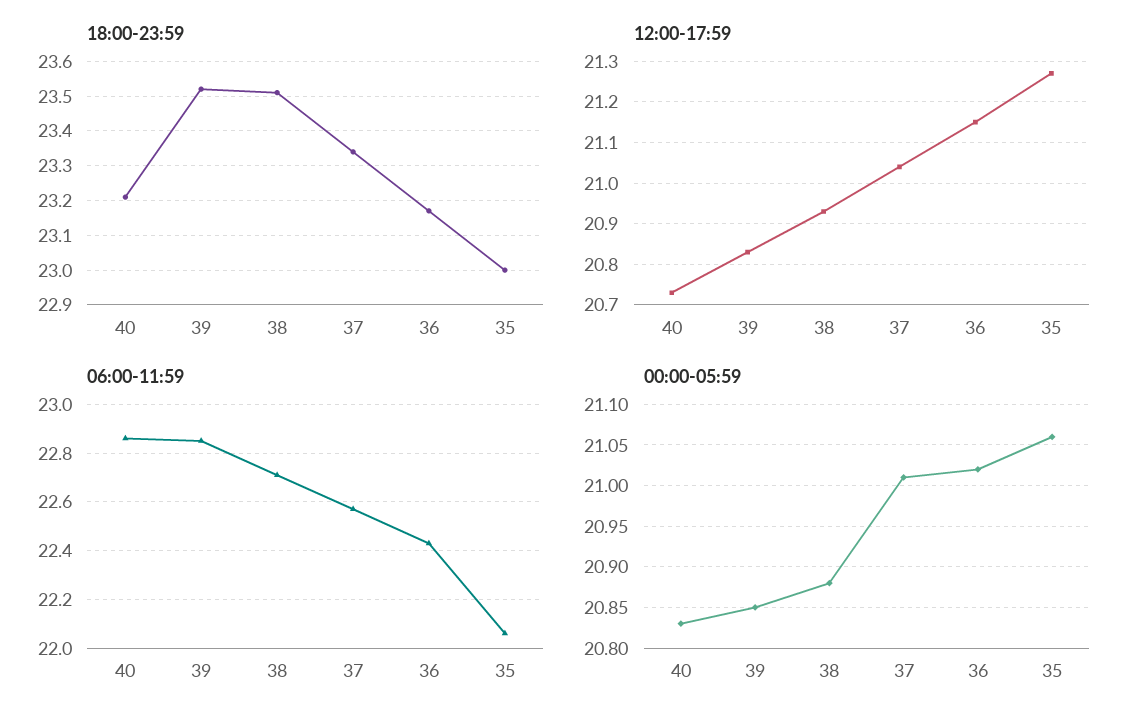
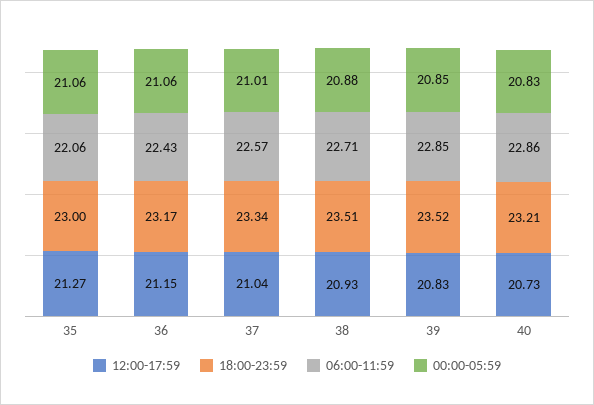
  {
    "18:00-23:59": {
      "40": 23.21,
      "39": 23.52,
      "38": 23.51,
      "37": 23.34,
      "36": 23.17,
      "35": 23
    },
    "12:00-17:59": {
      "40": 20.73,
      "39": 20.83,
      "38": 20.93,
      "37": 21.04,
      "36": 21.15,
      "35": 21.27
    },
    "06:00-11:59": {
      "40": 22.86,
      "39": 22.85,
      "38": 22.71,
      "37": 22.57,
      "36": 22.43,
      "35": 22.06
    },
    "00:00-05:59": {
      "40": 20.83,
      "39": 20.85,
      "38": 20.88,
      "37": 21.01,
-     "36": 21.02,
+     "36": 21.06,
      "35": 21.06
    }
  }

